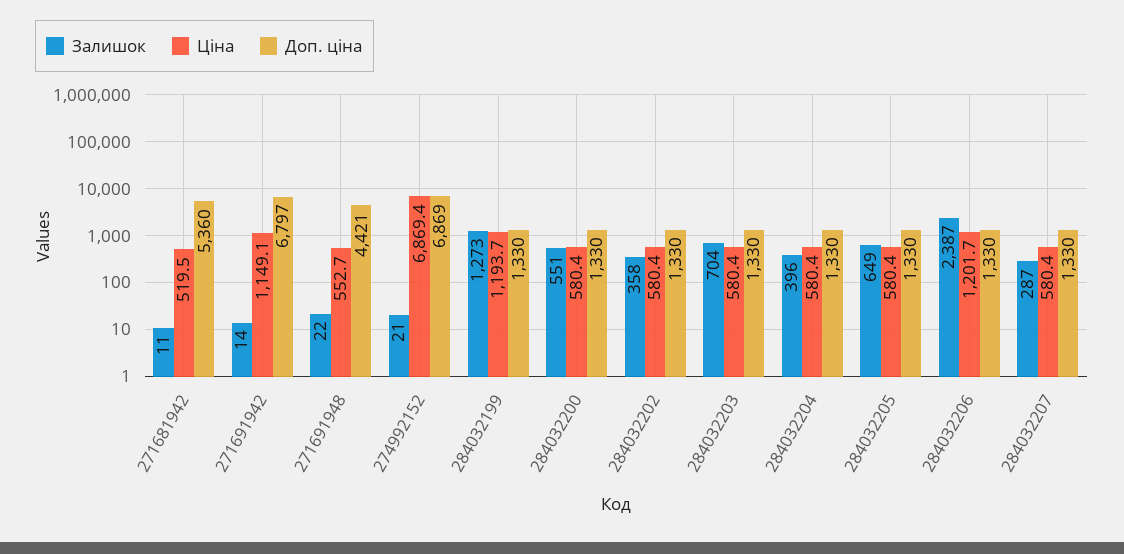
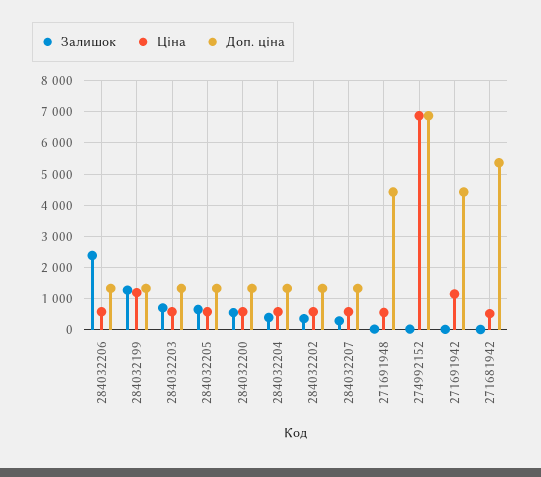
  {
    "Залишок": {
      "271681942": 11,
      "271691942": 14,
      "271691948": 22,
      "274992152": 21,
      "284032199": 1273,
      "284032200": 551,
      "284032202": 358,
      "284032203": 704,
      "284032204": 396,
      "284032205": 649,
      "284032206": 2387,
      "284032207": 287
    },
    "Ціна": {
      "271681942": 519.5,
      "271691942": 1149.1,
      "271691948": 552.7,
      "274992152": 6869.4,
      "284032199": 1193.7,
      "284032200": 580.4,
      "284032202": 580.4,
      "284032203": 580.4,
      "284032204": 580.4,
      "284032205": 580.4,
-     "284032206": 1201.7,
+     "284032206": 600,
      "284032207": 580.4
    },
    "Доп. ціна": {
      "271681942": 5360,
-     "271691942": 6797,
+     "271691942": 4400,
      "271691948": 4421,
      "274992152": 6869,
      "284032199": 1330,
      "284032200": 1330,
      "284032202": 1330,
      "284032203": 1330,
      "284032204": 1330,
      "284032205": 1330,
      "284032206": 1330,
      "284032207": 1330
    }
  }

